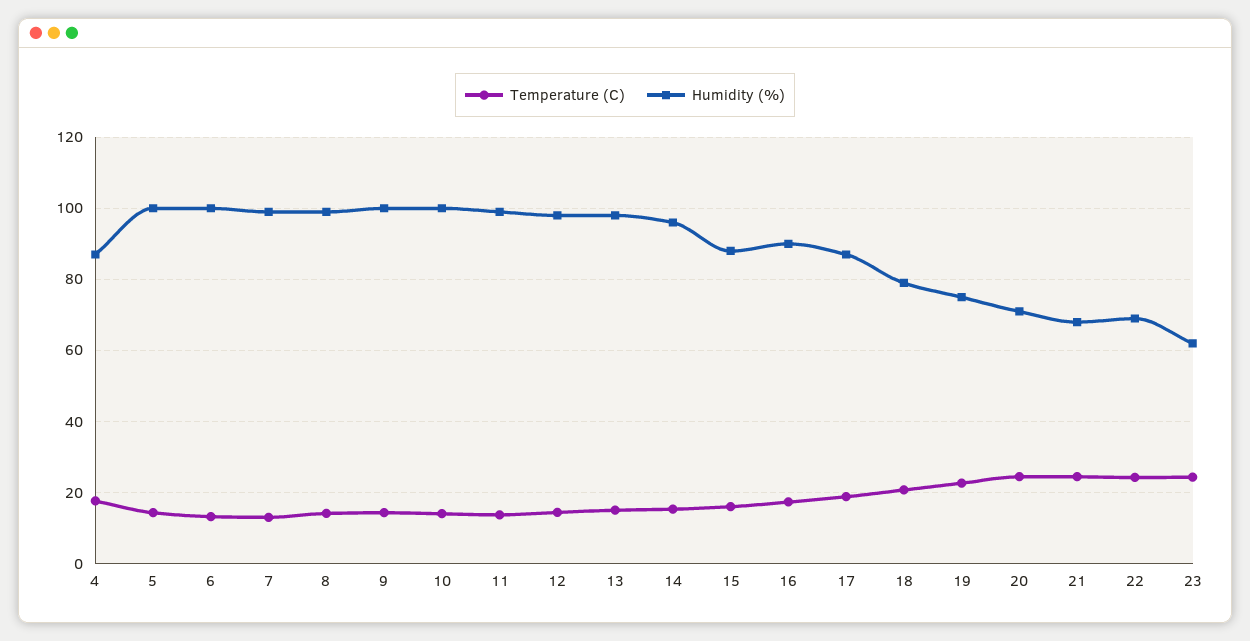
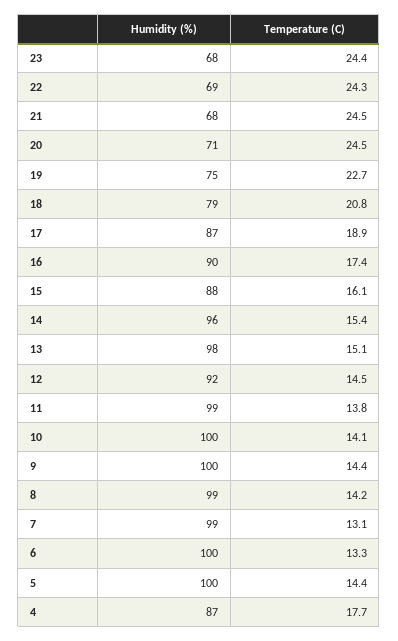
  {
    "Temperature (C)": {
      "4": 17.7,
      "5": 14.4,
      "6": 13.3,
      "7": 13.1,
      "8": 14.2,
      "9": 14.4,
      "10": 14.1,
      "11": 13.8,
      "12": 14.5,
      "13": 15.1,
      "14": 15.4,
      "15": 16.1,
      "16": 17.4,
      "17": 18.9,
      "18": 20.8,
      "19": 22.7,
      "20": 24.5,
      "21": 24.5,
      "22": 24.3,
      "23": 24.4
    },
    "Humidity (%)": {
      "4": 87,
      "5": 100,
      "6": 100,
      "7": 99,
      "8": 99,
      "9": 100,
      "10": 100,
      "11": 99,
-     "12": 98,
+     "12": 92,
      "13": 98,
      "14": 96,
      "15": 88,
      "16": 90,
      "17": 87,
      "18": 79,
      "19": 75,
      "20": 71,
      "21": 68,
      "22": 69,
-     "23": 62
+     "23": 68
    }
  }

